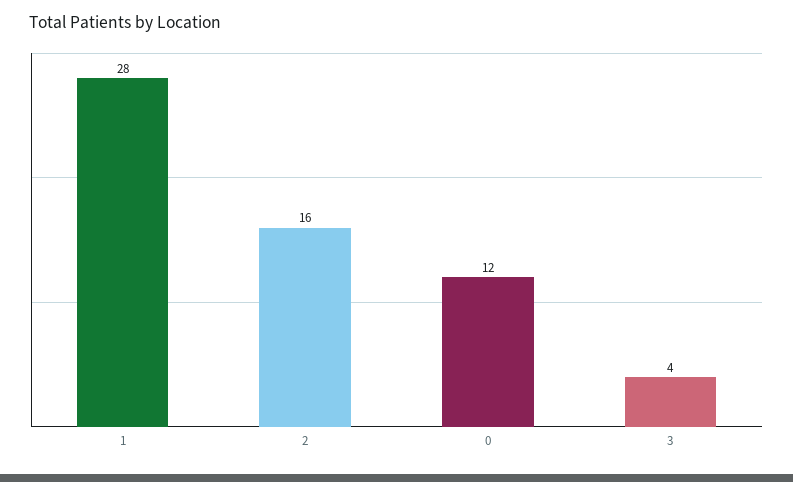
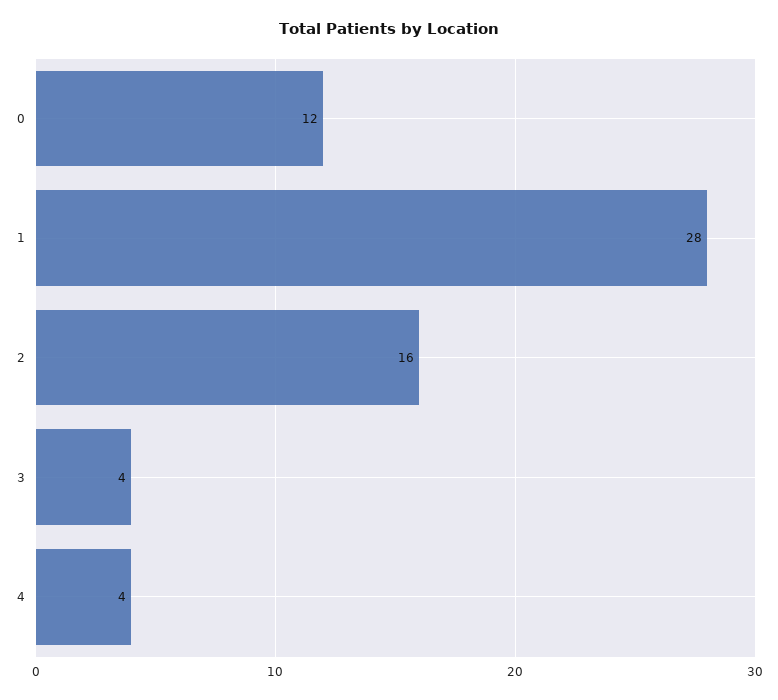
  {
    "1": 28,
    "2": 16,
    "0": 12,
-   "3": 4
+   "3": 4,
+   "4": 4
  }

